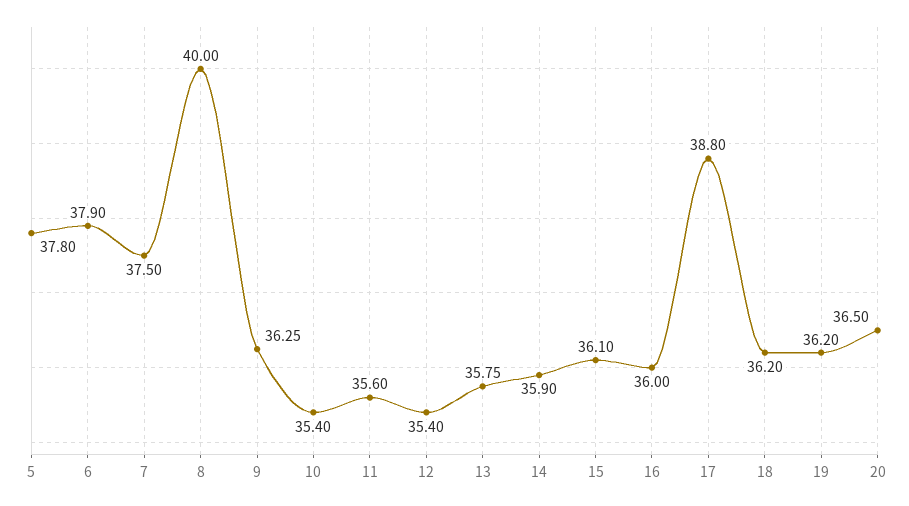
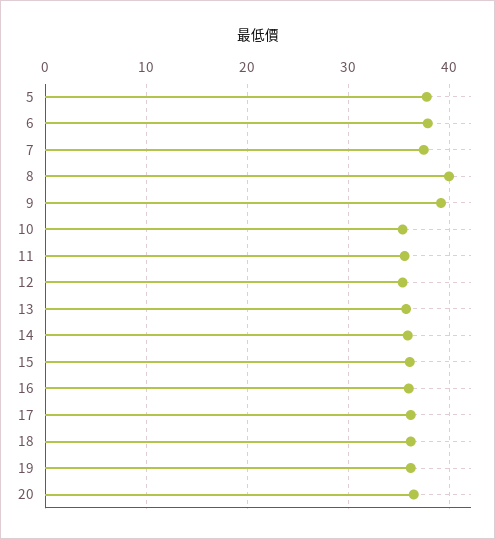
  {
    "5": 37.8,
    "6": 37.9,
    "7": 37.5,
    "8": 40,
-   "9": 36.25,
+   "9": 39,
    "10": 35.4,
    "11": 35.6,
    "12": 35.4,
    "13": 35.75,
    "14": 35.9,
    "15": 36.1,
    "16": 36,
-   "17": 38.8,
+   "17": 36,
    "18": 36.2,
    "19": 36.2,
    "20": 36.5
  }

